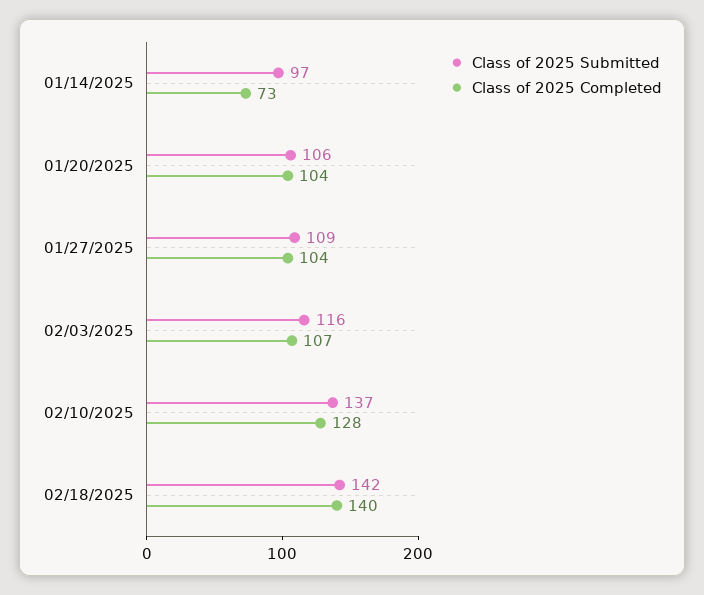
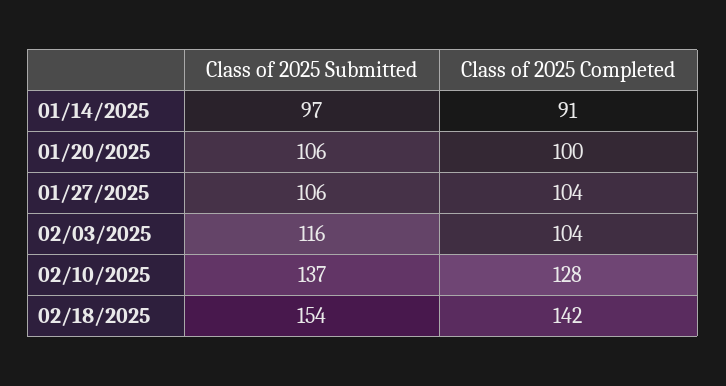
  {
    "Class of 2025 Submitted": {
      "01/14/2025": 97,
      "01/20/2025": 106,
-     "01/27/2025": 109,
+     "01/27/2025": 106,
      "02/03/2025": 116,
      "02/10/2025": 137,
-     "02/18/2025": 142
+     "02/18/2025": 154
    },
    "Class of 2025 Completed": {
-     "01/14/2025": 73,
+     "01/14/2025": 91,
-     "01/20/2025": 104,
+     "01/20/2025": 100,
      "01/27/2025": 104,
-     "02/03/2025": 107,
+     "02/03/2025": 104,
      "02/10/2025": 128,
-     "02/18/2025": 140
+     "02/18/2025": 142
    }
  }

